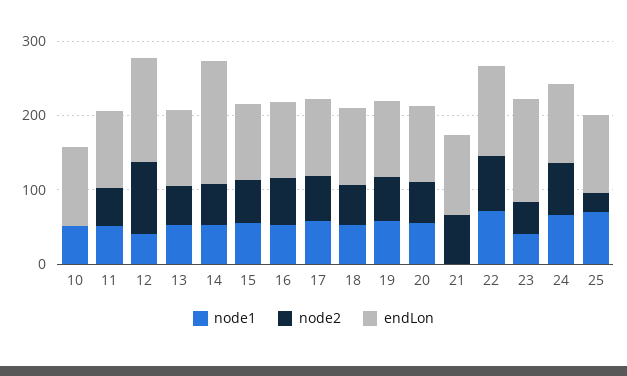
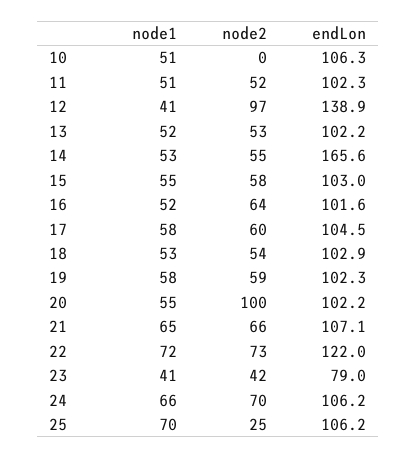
  {
    "node1": {
      "10": 51,
      "11": 51,
      "12": 41,
      "13": 52,
      "14": 53,
      "15": 55,
      "16": 52,
      "17": 58,
      "18": 53,
      "19": 58,
      "20": 55,
-     "21": 0,
+     "21": 65,
      "22": 72,
      "23": 41,
      "24": 66,
      "25": 70
    },
    "node2": {
      "10": 0,
      "11": 52,
      "12": 97,
      "13": 53,
      "14": 55,
      "15": 58,
      "16": 64,
      "17": 60,
      "18": 54,
      "19": 59,
-     "20": 60,
+     "20": 100,
      "21": 66,
      "22": 73,
      "23": 42,
      "24": 70,
      "25": 25
    },
    "endLon": {
      "10": 106.3,
      "11": 102.3,
      "12": 138.9,
      "13": 102.2,
      "14": 165.6,
      "15": 103,
      "16": 101.6,
      "17": 104.5,
      "18": 102.9,
      "19": 102.3,
      "20": 102.2,
      "21": 107.1,
      "22": 122,
-     "23": 140,
+     "23": 79,
      "24": 106.2,
      "25": 106.2
    }
  }

